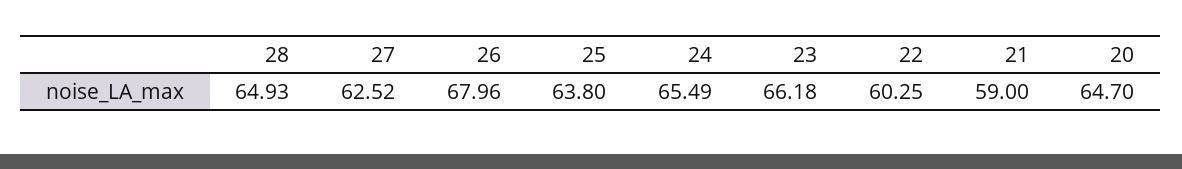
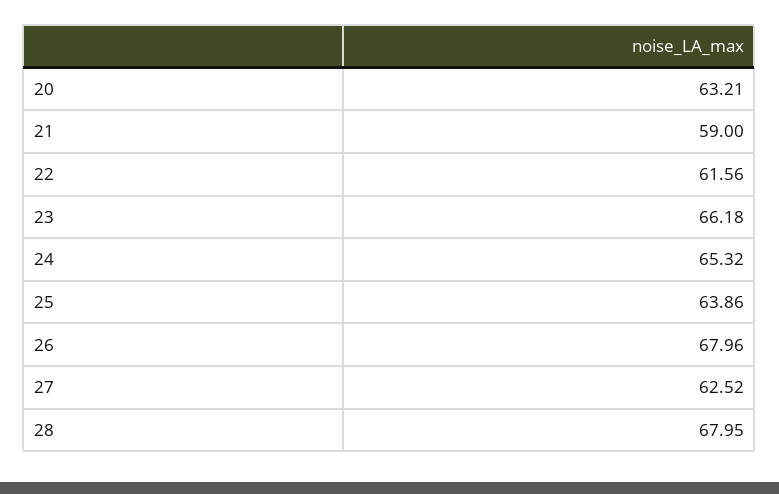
  {
-   "28": 64.93,
+   "28": 67.95,
    "27": 62.52,
    "26": 67.96,
-   "25": 63.8,
+   "25": 63.86,
-   "24": 65.49,
+   "24": 65.32,
    "23": 66.18,
-   "22": 60.25,
+   "22": 61.56,
    "21": 59,
-   "20": 64.7
+   "20": 63.21
  }

